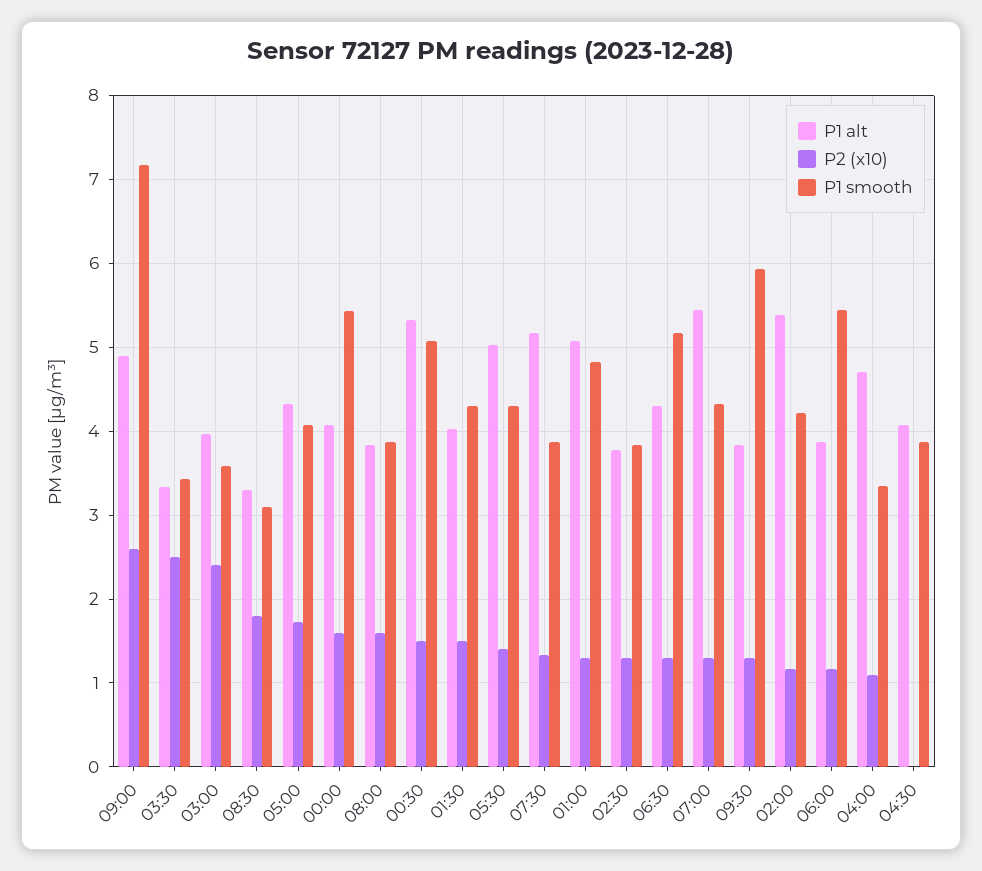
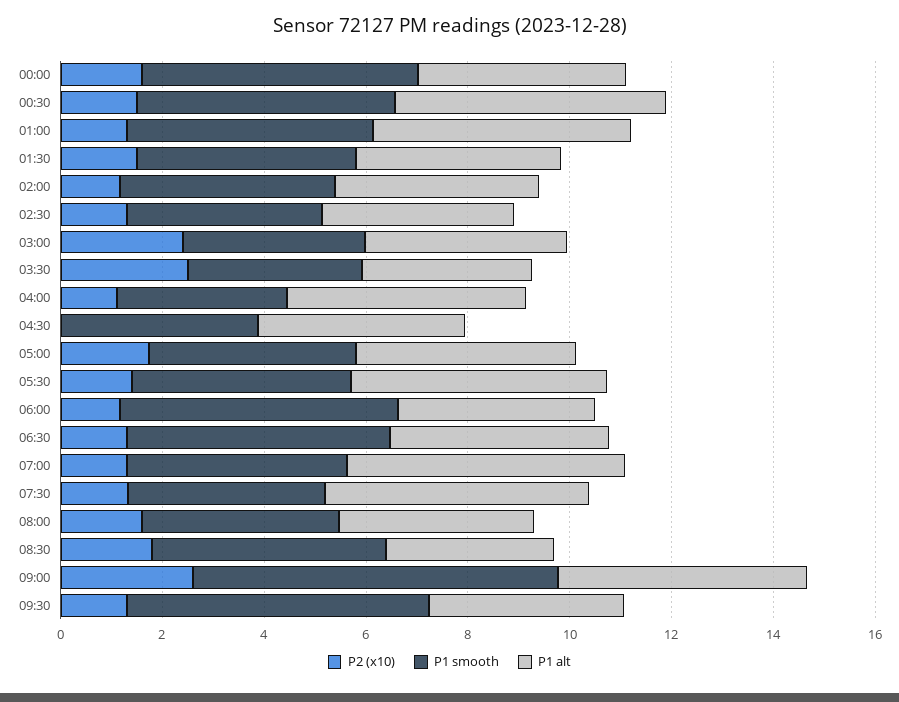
  {
    "P1 alt": {
      "09:00": 4.9,
      "03:30": 3.3,
      "03:00": 4,
      "08:30": 3.3,
      "05:00": 4.3,
      "00:00": 4.1,
      "08:00": 3.8,
      "00:30": 5.3,
      "01:30": 4,
      "05:30": 5,
      "07:30": 5.2,
      "01:00": 5.1,
      "02:30": 3.8,
      "06:30": 4.3,
      "07:00": 5.5,
      "09:30": 3.8,
-     "02:00": 5.4,
+     "02:00": 4,
      "06:00": 3.9,
      "04:00": 4.7,
      "04:30": 4.1
    },
    "P2 (x10)": {
      "09:00": 2.6,
      "03:30": 2.5,
      "03:00": 2.4,
      "08:30": 1.8,
      "05:00": 1.7,
      "00:00": 1.6,
      "08:00": 1.6,
      "00:30": 1.5,
      "01:30": 1.5,
      "05:30": 1.4,
      "07:30": 1.3,
      "01:00": 1.3,
      "02:30": 1.3,
      "06:30": 1.3,
      "07:00": 1.3,
      "09:30": 1.3,
      "02:00": 1.2,
      "06:00": 1.2,
      "04:00": 1.1,
      "04:30": 0
    },
    "P1 smooth": {
      "09:00": 7.2,
      "03:30": 3.4,
      "03:00": 3.6,
-     "08:30": 3.1,
+     "08:30": 4.5,
      "05:00": 4.1,
      "00:00": 5.4,
      "08:00": 3.9,
      "00:30": 5.1,
      "01:30": 4.3,
      "05:30": 4.3,
      "07:30": 3.9,
      "01:00": 4.8,
      "02:30": 3.8,
      "06:30": 5.2,
      "07:00": 4.3,
      "09:30": 5.9,
      "02:00": 4.2,
      "06:00": 5.5,
      "04:00": 3.4,
      "04:30": 3.9
    }
  }

